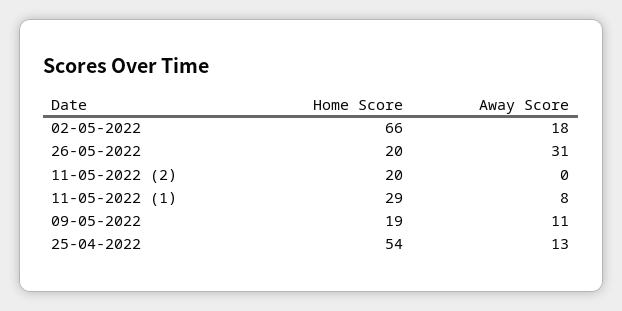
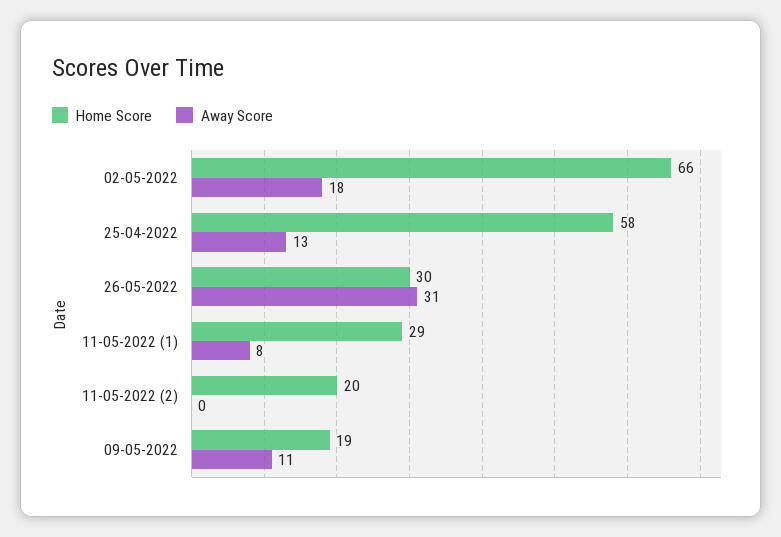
  {
    "Home Score": {
      "02-05-2022": 66,
-     "26-05-2022": 20,
+     "26-05-2022": 30,
      "11-05-2022 (2)": 20,
      "11-05-2022 (1)": 29,
      "09-05-2022": 19,
-     "25-04-2022": 54
+     "25-04-2022": 58
    },
    "Away Score": {
      "02-05-2022": 18,
      "26-05-2022": 31,
      "11-05-2022 (2)": 0,
      "11-05-2022 (1)": 8,
      "09-05-2022": 11,
      "25-04-2022": 13
    }
  }

